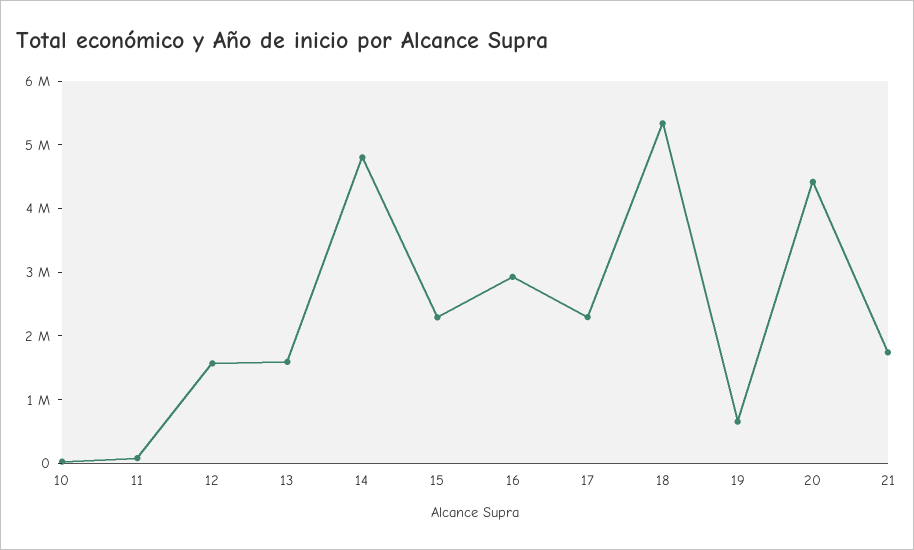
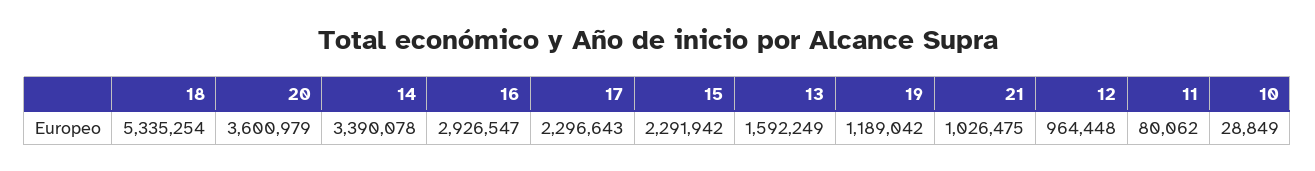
  {
    "10": 28849,
    "11": 80062,
-   "12": 1600000,
+   "12": 964448,
    "13": 1592249,
-   "14": 4800000,
+   "14": 3390078,
    "15": 2291942,
    "16": 2926547,
    "17": 2296643,
    "18": 5335254,
-   "19": 600000,
+   "19": 1189042,
-   "20": 4400000,
+   "20": 3600979,
-   "21": 1800000
+   "21": 1026475
  }

